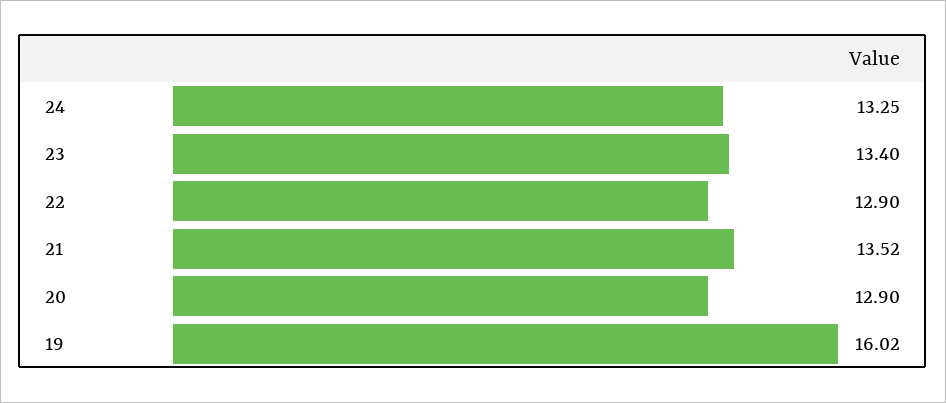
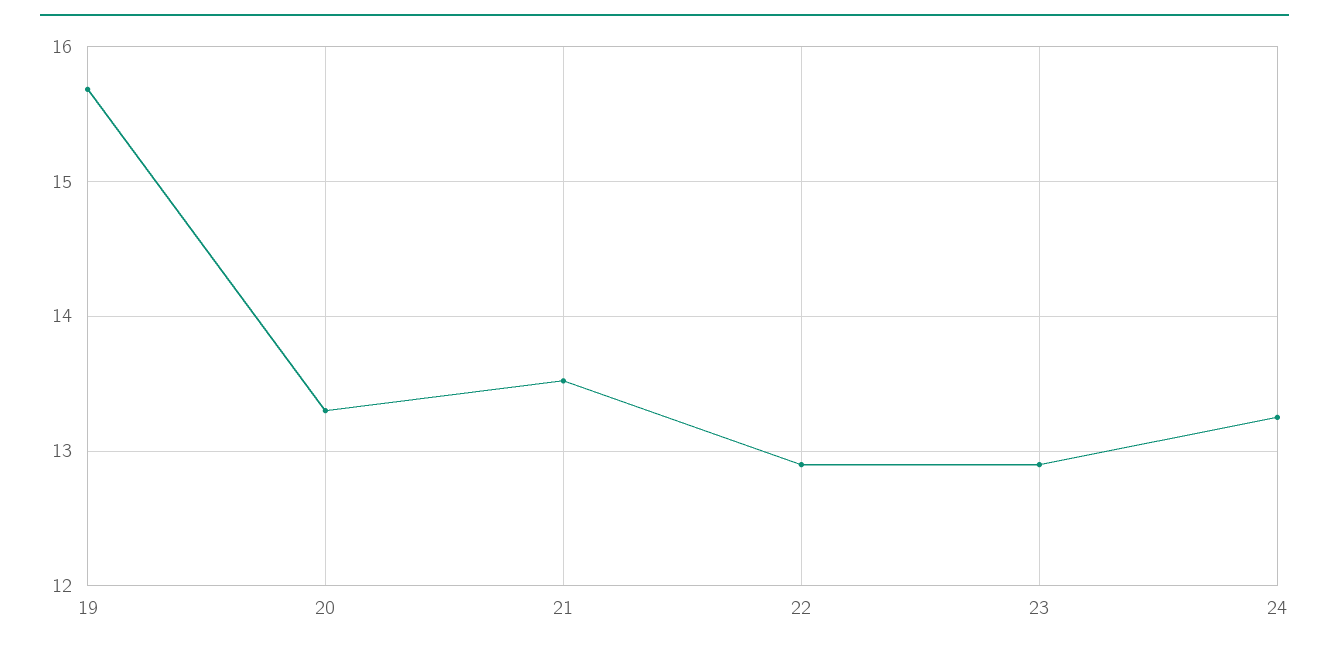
  {
    "24": 13.25,
-   "23": 13.4,
+   "23": 12.9,
    "22": 12.9,
    "21": 13.52,
-   "20": 12.9,
+   "20": 13.3,
-   "19": 16.02
+   "19": 15.7
  }

